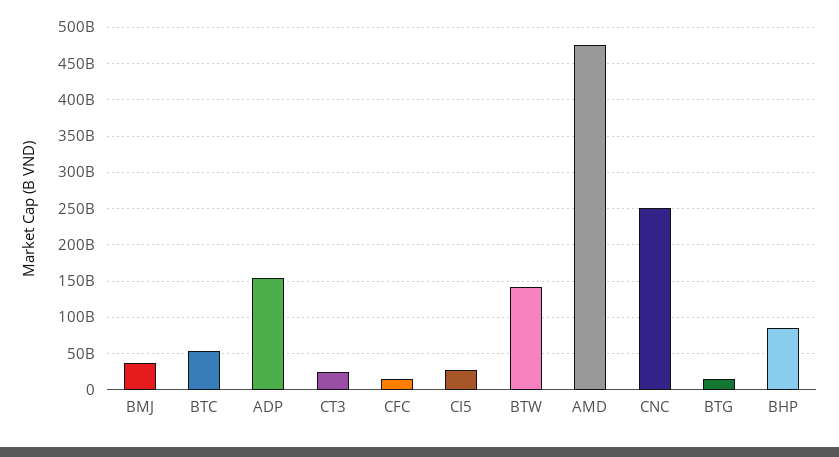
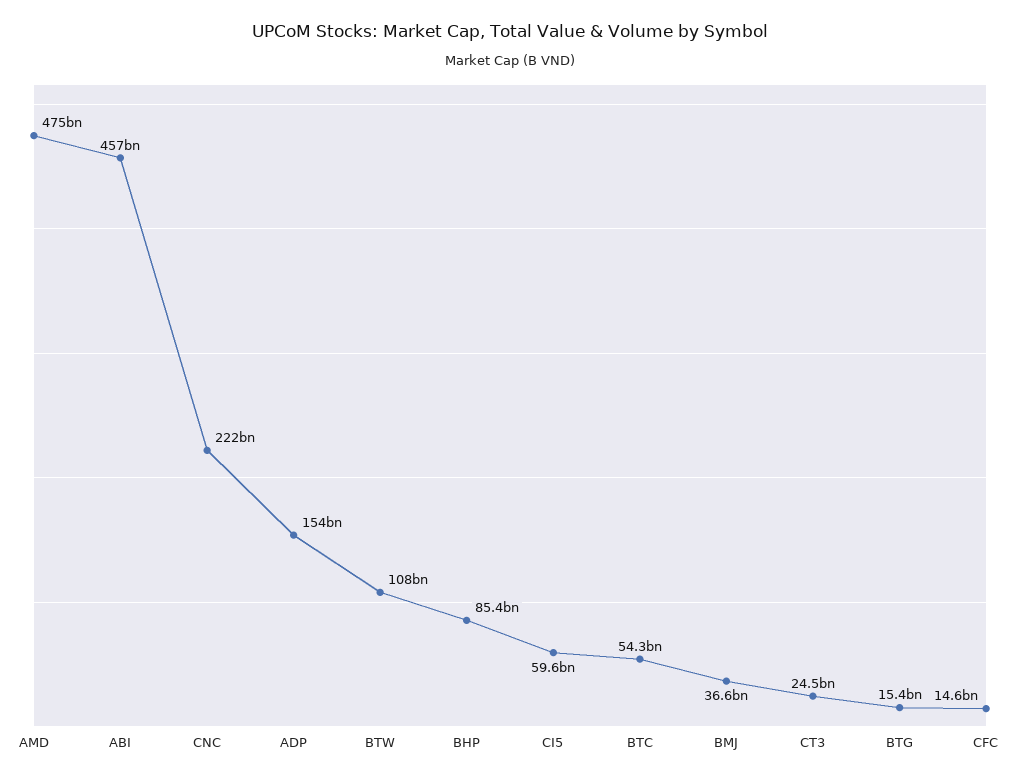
  {
    "BMJ": 36600000000,
    "BTC": 54300000000,
    "ADP": 154000000000,
    "CT3": 24500000000,
    "CFC": 14600000000,
-   "CI5": 30000000000,
+   "CI5": 59600000000,
-   "BTW": 140000000000,
+   "BTW": 108000000000,
    "AMD": 475000000000,
-   "CNC": 250000000000,
+   "CNC": 222000000000,
    "BTG": 15400000000,
-   "BHP": 85400000000
+   "BHP": 85400000000,
+   "ABI": 457000000000
  }

